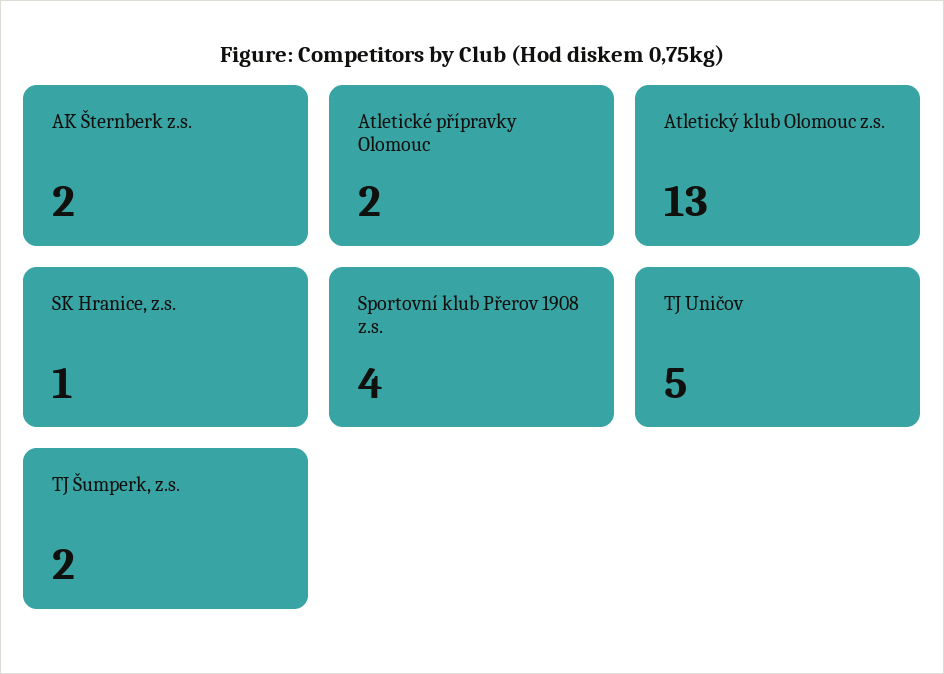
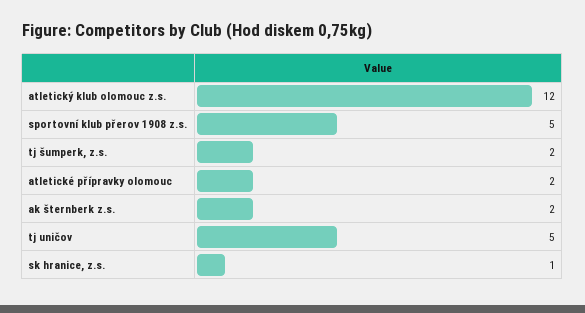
  {
    "AK Šternberk z.s.": 2,
    "Atletické přípravky Olomouc": 2,
-   "Atletický klub Olomouc z.s.": 13,
+   "Atletický klub Olomouc z.s.": 12,
    "SK Hranice, z.s.": 1,
-   "Sportovní klub Přerov 1908 z.s.": 4,
+   "Sportovní klub Přerov 1908 z.s.": 5,
    "TJ Uničov": 5,
    "TJ Šumperk, z.s.": 2
  }

